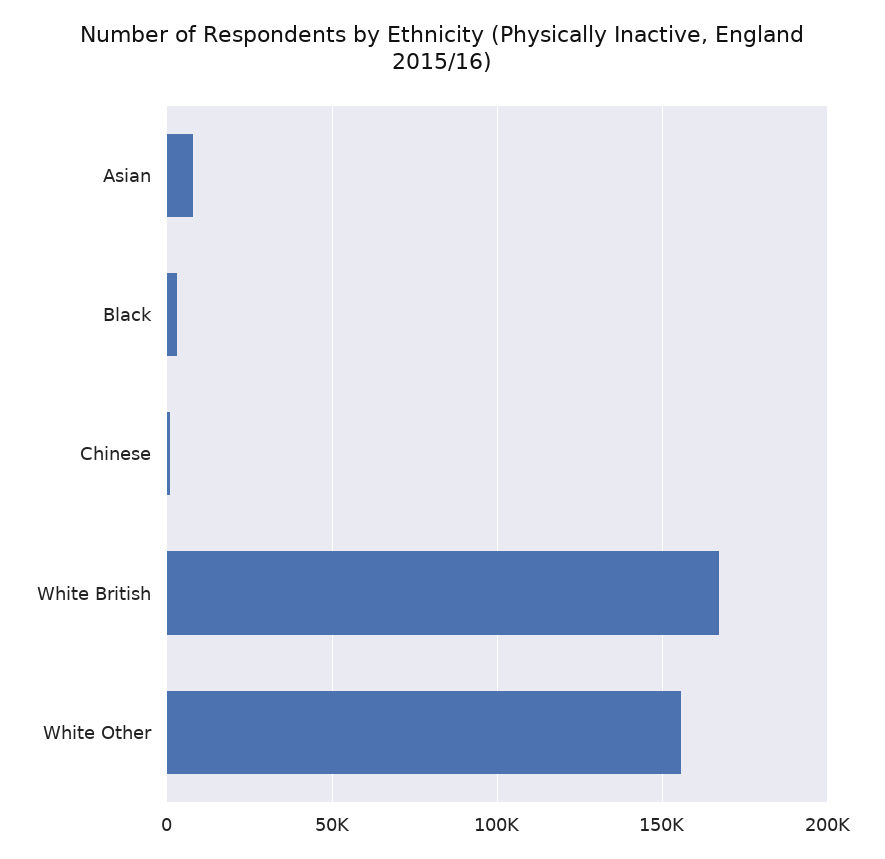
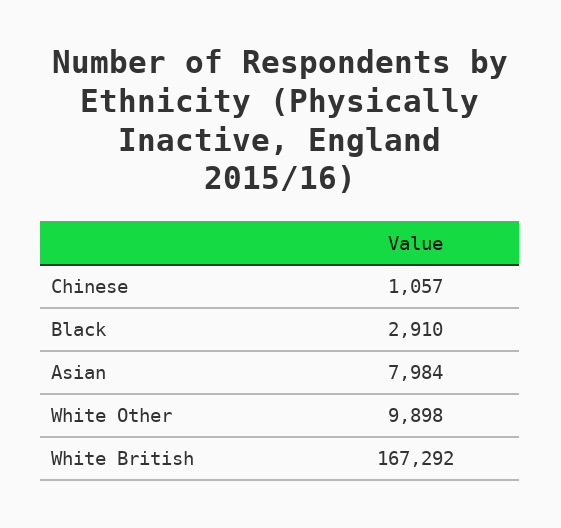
  {
    "Asian": 7984,
    "Black": 2910,
    "Chinese": 1057,
    "White British": 167292,
-   "White Other": 155000
+   "White Other": 9898
  }

